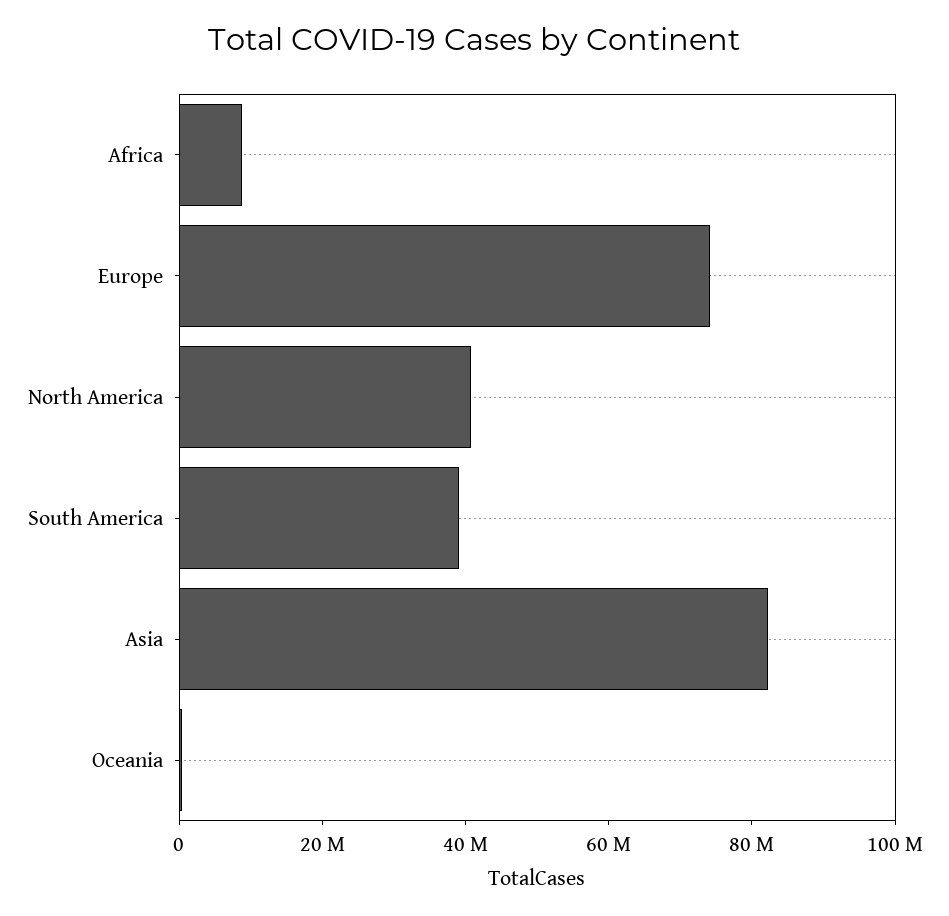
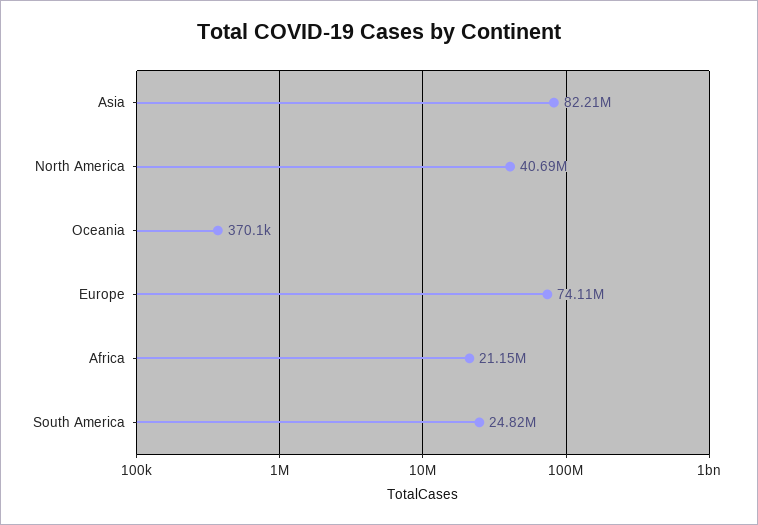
  {
-   "Africa": 10000000,
+   "Africa": 21150000,
    "Europe": 74110000,
    "North America": 40690000,
-   "South America": 40000000,
+   "South America": 24820000,
    "Asia": 82210000,
    "Oceania": 370100
  }

